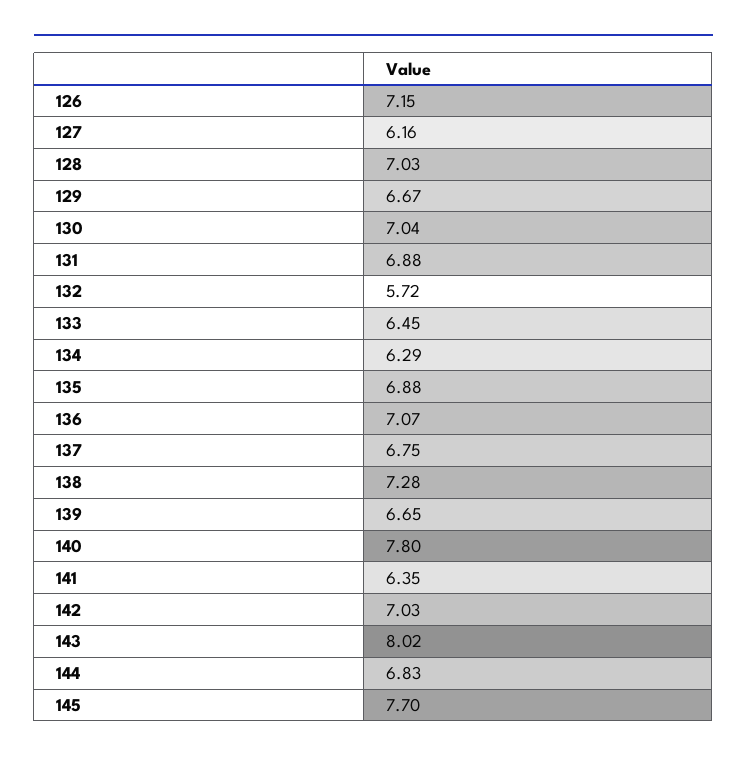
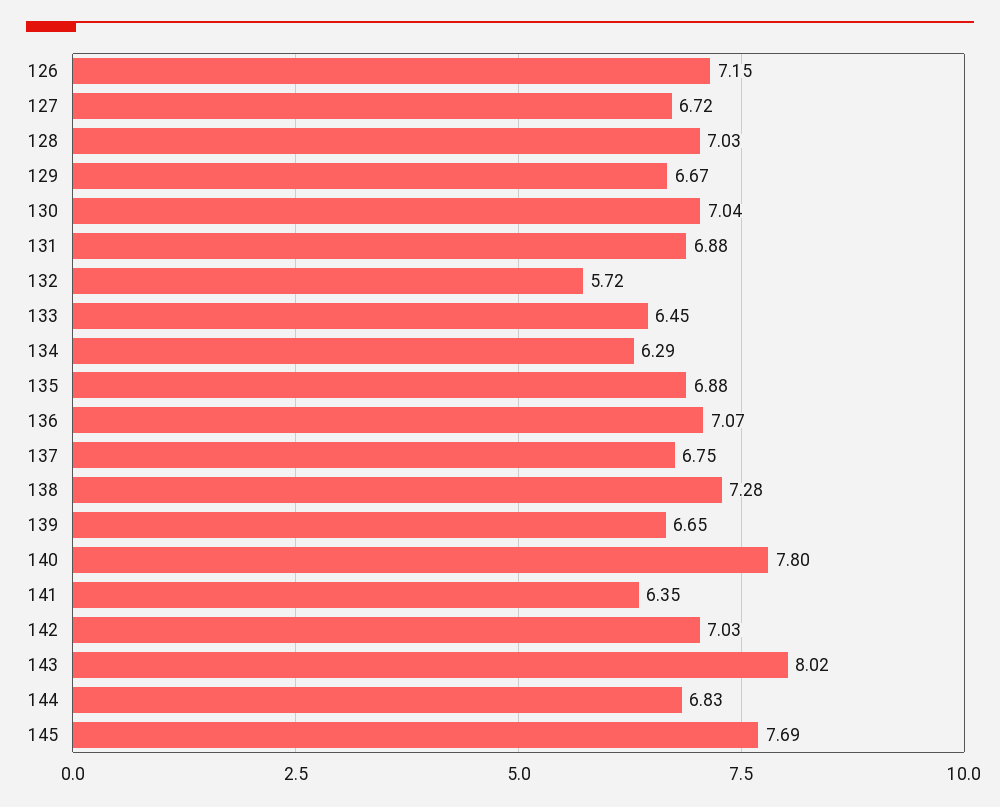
  {
    "126": 7.15,
-   "127": 6.16,
+   "127": 6.72,
    "128": 7.03,
    "129": 6.67,
    "130": 7.04,
    "131": 6.88,
    "132": 5.72,
    "133": 6.45,
    "134": 6.29,
    "135": 6.88,
    "136": 7.07,
    "137": 6.75,
    "138": 7.28,
    "139": 6.65,
    "140": 7.8,
    "141": 6.35,
    "142": 7.03,
    "143": 8.02,
    "144": 6.83,
-   "145": 7.7
+   "145": 7.69
  }

